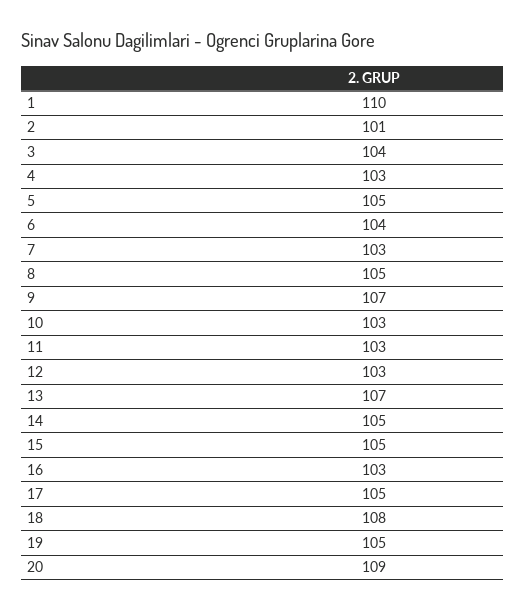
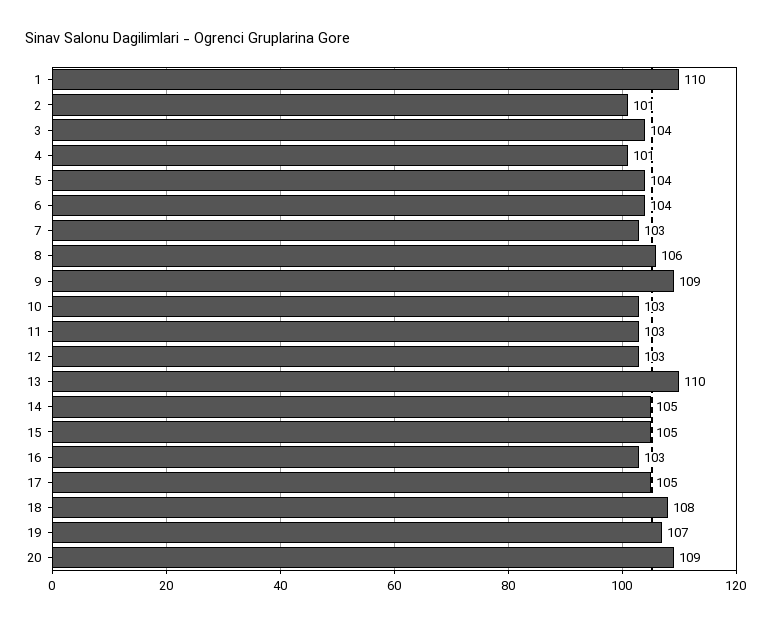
  {
    "1": 110,
    "2": 101,
    "3": 104,
-   "4": 103,
+   "4": 101,
-   "5": 105,
+   "5": 104,
    "6": 104,
    "7": 103,
-   "8": 105,
+   "8": 106,
-   "9": 107,
+   "9": 109,
    "10": 103,
    "11": 103,
    "12": 103,
-   "13": 107,
+   "13": 110,
    "14": 105,
    "15": 105,
    "16": 103,
    "17": 105,
    "18": 108,
-   "19": 105,
+   "19": 107,
    "20": 109
  }

